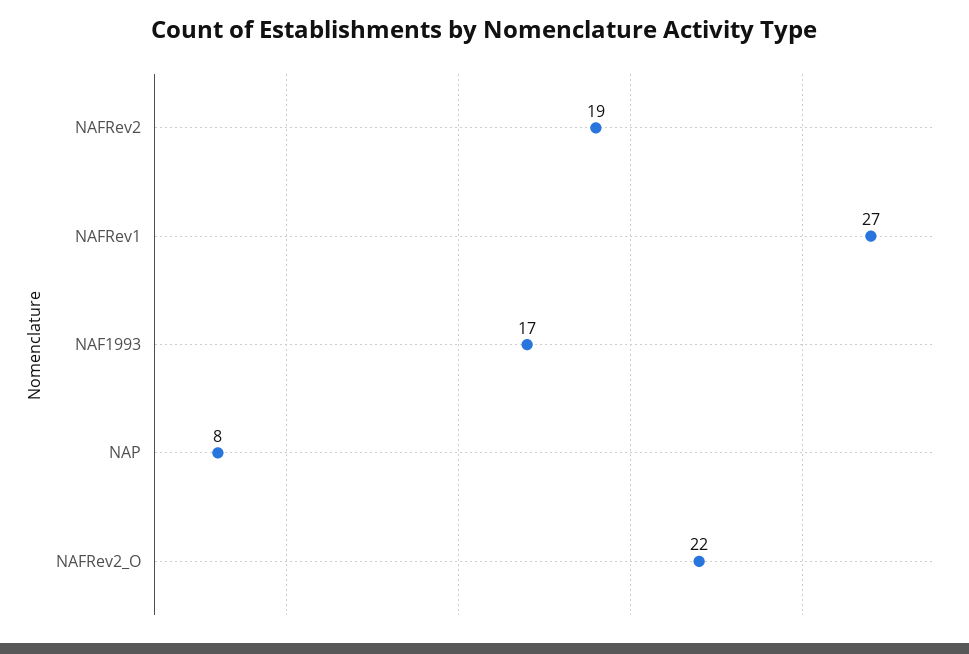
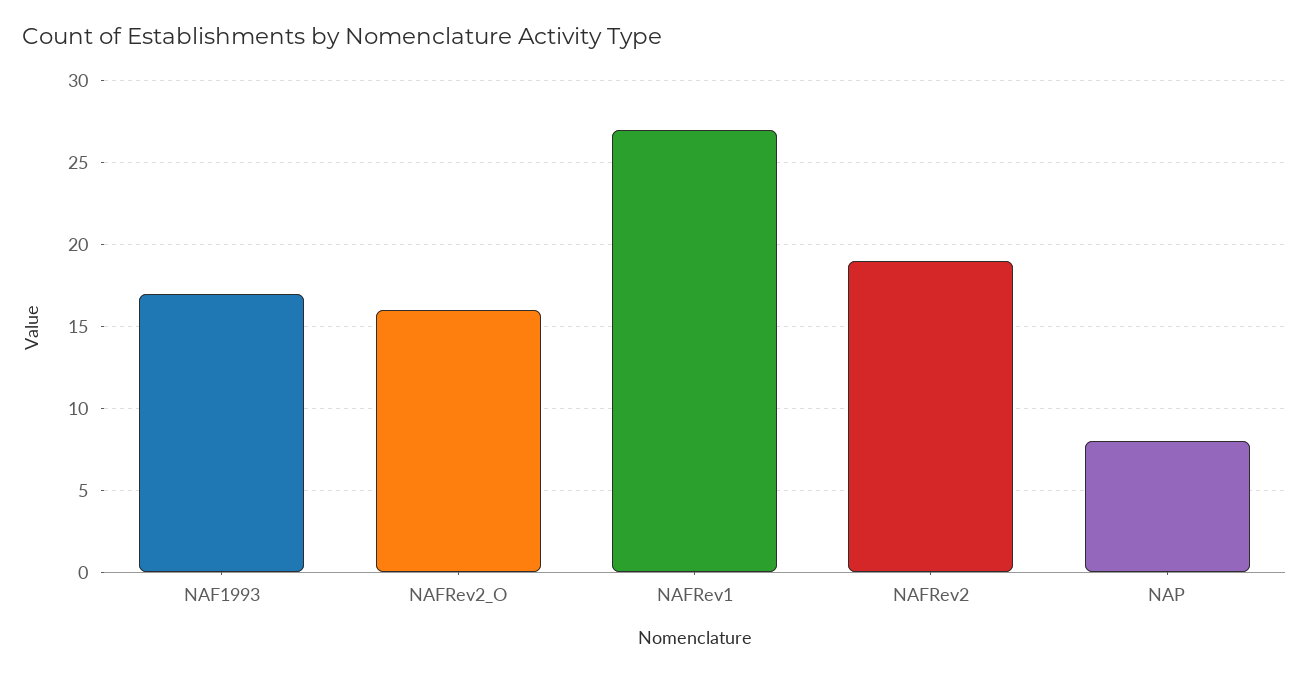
  {
    "NAFRev2": 19,
    "NAFRev1": 27,
    "NAF1993": 17,
    "NAP": 8,
-   "NAFRev2_O": 22
+   "NAFRev2_O": 16
  }

